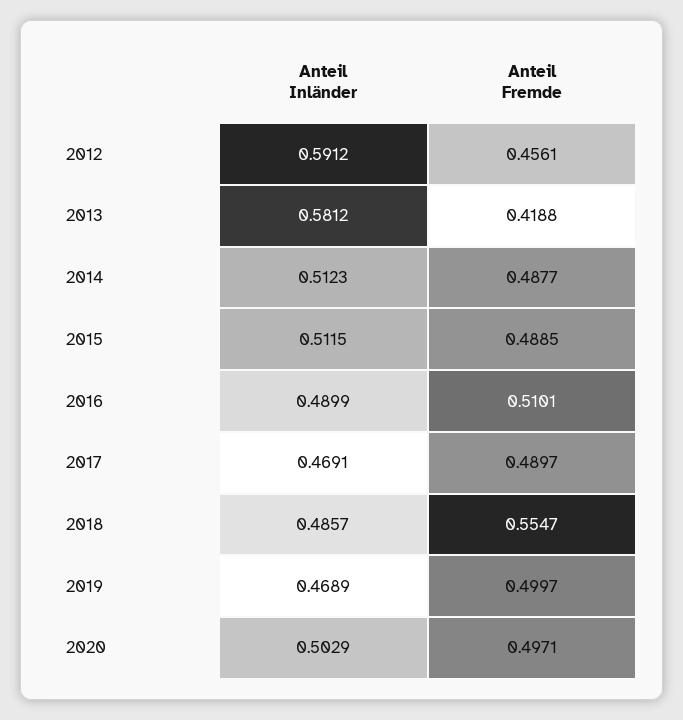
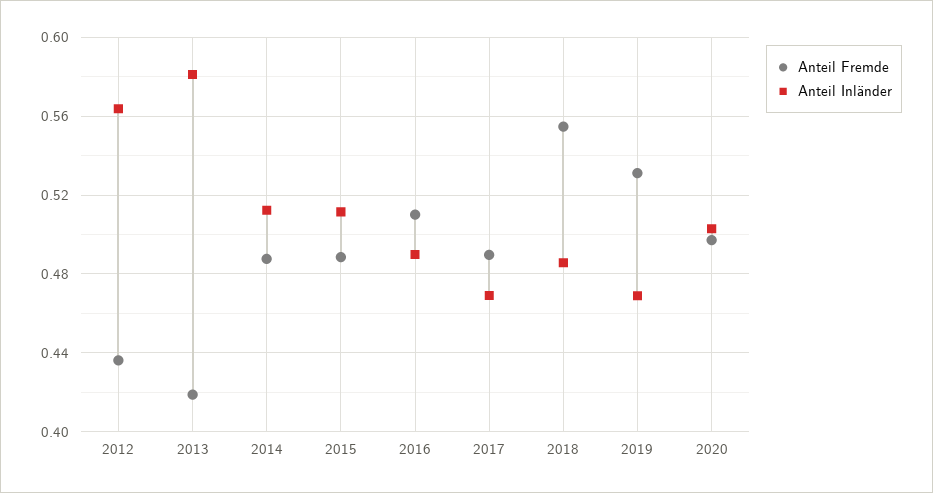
  {
    "Anteil Inländer": {
-     "2012": 0.5912,
+     "2012": 0.565,
      "2013": 0.5812,
      "2014": 0.5123,
      "2015": 0.5115,
      "2016": 0.4899,
      "2017": 0.4691,
      "2018": 0.4857,
      "2019": 0.4689,
      "2020": 0.5029
    },
    "Anteil Fremde": {
-     "2012": 0.4561,
+     "2012": 0.435,
      "2013": 0.4188,
      "2014": 0.4877,
      "2015": 0.4885,
      "2016": 0.5101,
      "2017": 0.4897,
      "2018": 0.5547,
-     "2019": 0.4997,
+     "2019": 0.53,
      "2020": 0.4971
    }
  }

